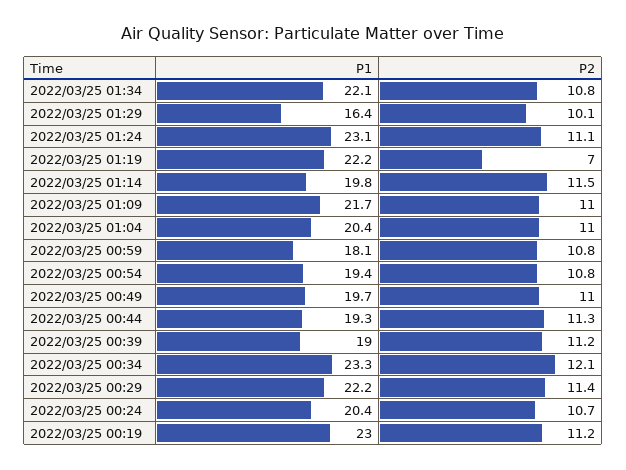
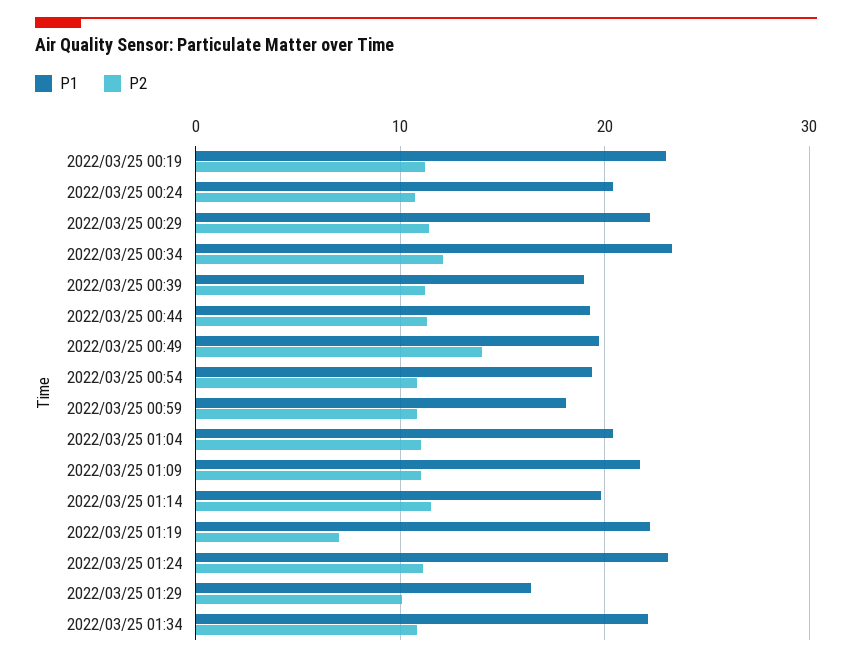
  {
    "P1": {
      "2022/03/25 01:34": 22.1,
      "2022/03/25 01:29": 16.4,
      "2022/03/25 01:24": 23.1,
      "2022/03/25 01:19": 22.2,
      "2022/03/25 01:14": 19.8,
      "2022/03/25 01:09": 21.7,
      "2022/03/25 01:04": 20.4,
      "2022/03/25 00:59": 18.1,
      "2022/03/25 00:54": 19.4,
      "2022/03/25 00:49": 19.7,
      "2022/03/25 00:44": 19.3,
      "2022/03/25 00:39": 19,
      "2022/03/25 00:34": 23.3,
      "2022/03/25 00:29": 22.2,
      "2022/03/25 00:24": 20.4,
      "2022/03/25 00:19": 23
    },
    "P2": {
      "2022/03/25 01:34": 10.8,
      "2022/03/25 01:29": 10.1,
      "2022/03/25 01:24": 11.1,
      "2022/03/25 01:19": 7,
      "2022/03/25 01:14": 11.5,
      "2022/03/25 01:09": 11,
      "2022/03/25 01:04": 11,
      "2022/03/25 00:59": 10.8,
      "2022/03/25 00:54": 10.8,
-     "2022/03/25 00:49": 11,
+     "2022/03/25 00:49": 14,
      "2022/03/25 00:44": 11.3,
      "2022/03/25 00:39": 11.2,
      "2022/03/25 00:34": 12.1,
      "2022/03/25 00:29": 11.4,
      "2022/03/25 00:24": 10.7,
      "2022/03/25 00:19": 11.2
    }
  }

